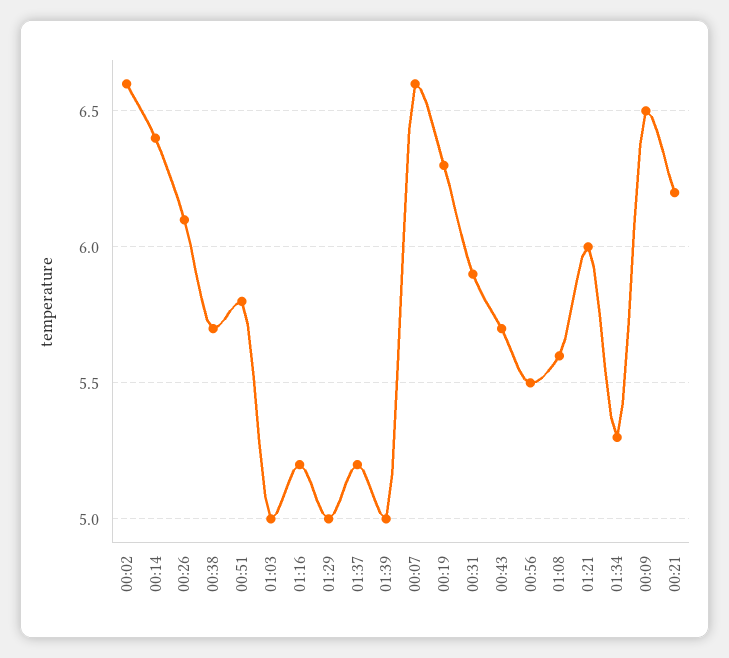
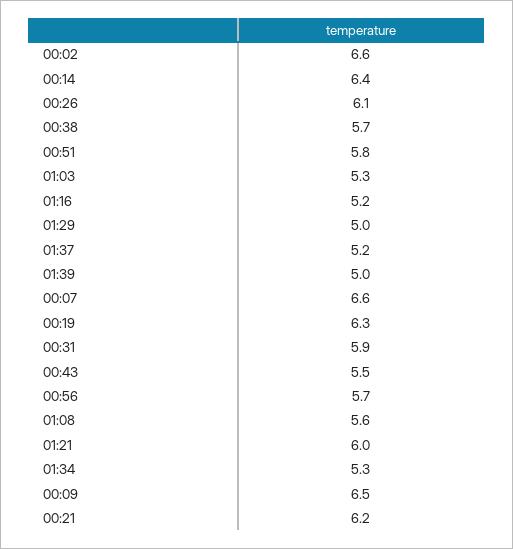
  {
    "00:02": 6.6,
    "00:14": 6.4,
    "00:26": 6.1,
    "00:38": 5.7,
    "00:51": 5.8,
-   "01:03": 5,
+   "01:03": 5.3,
    "01:16": 5.2,
    "01:29": 5,
    "01:37": 5.2,
    "01:39": 5,
    "00:07": 6.6,
    "00:19": 6.3,
    "00:31": 5.9,
-   "00:43": 5.7,
+   "00:43": 5.5,
-   "00:56": 5.5,
+   "00:56": 5.7,
    "01:08": 5.6,
    "01:21": 6,
    "01:34": 5.3,
    "00:09": 6.5,
    "00:21": 6.2
  }

